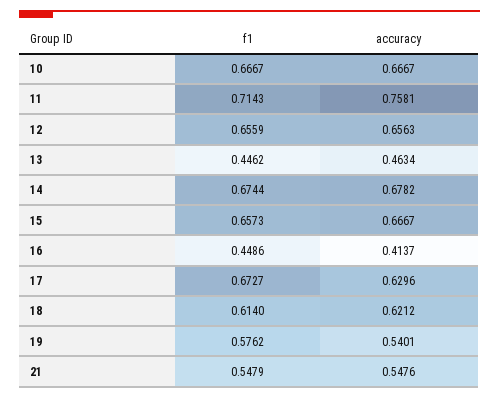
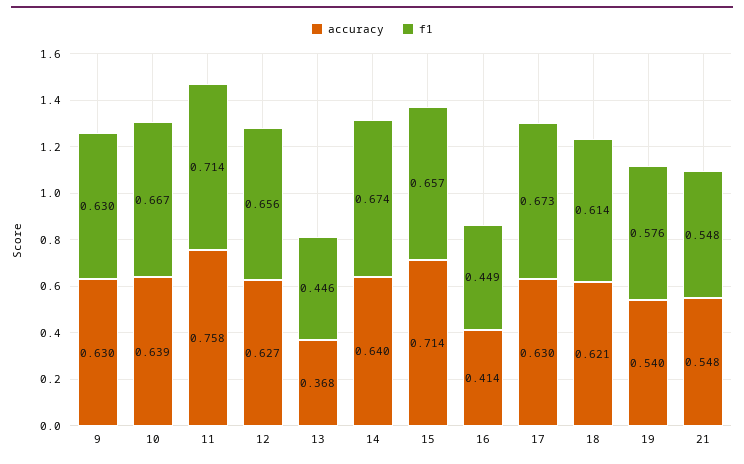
  {
    "f1": {
      "10": 0.6667,
      "11": 0.7143,
      "12": 0.6559,
      "13": 0.4462,
      "14": 0.6744,
      "15": 0.6573,
      "16": 0.4486,
      "17": 0.6727,
      "18": 0.614,
      "19": 0.5762,
-     "21": 0.5479
+     "21": 0.5479,
+     "9": 0.63
    },
    "accuracy": {
-     "10": 0.6667,
+     "10": 0.639,
      "11": 0.7581,
-     "12": 0.6563,
+     "12": 0.627,
-     "13": 0.4634,
+     "13": 0.368,
-     "14": 0.6782,
+     "14": 0.64,
-     "15": 0.6667,
+     "15": 0.714,
      "16": 0.4137,
      "17": 0.6296,
      "18": 0.6212,
      "19": 0.5401,
-     "21": 0.5476
+     "21": 0.5476,
+     "9": 0.63
    }
  }

